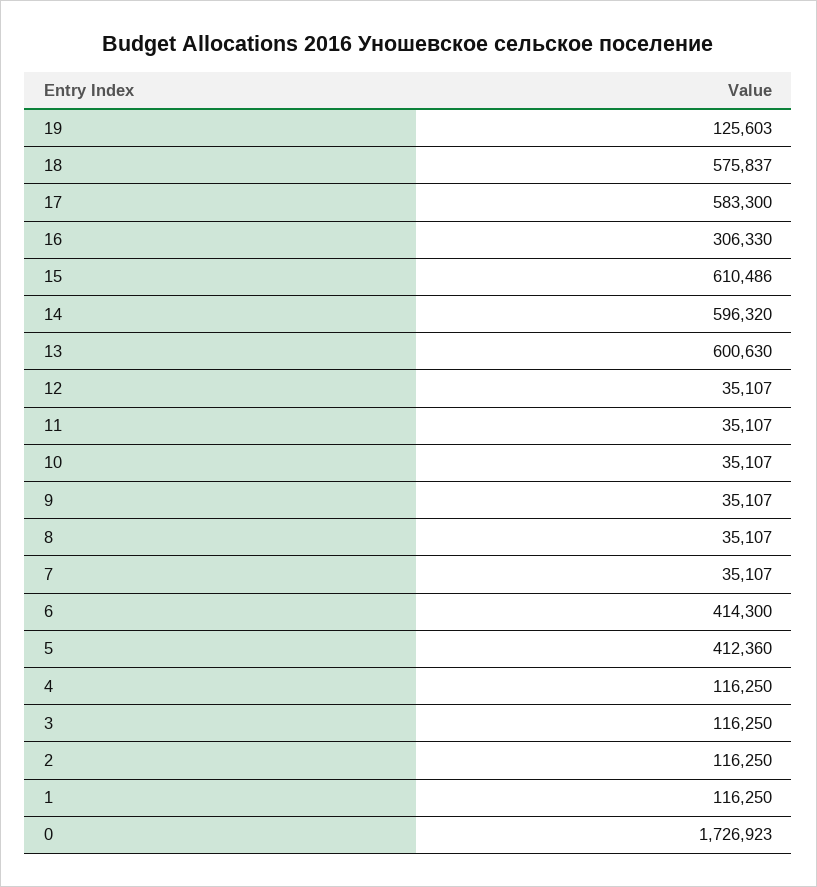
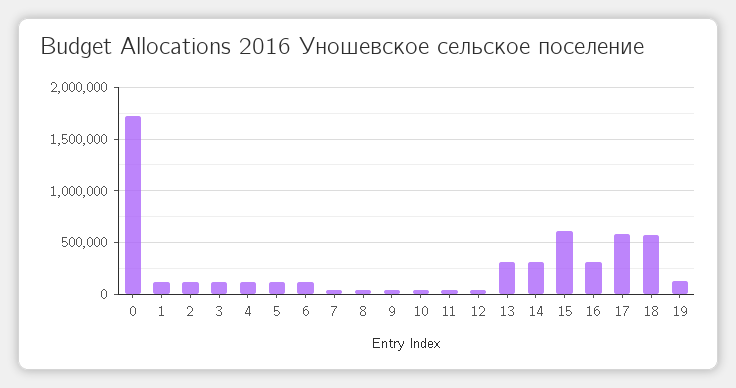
  {
    "19": 125603,
    "18": 575837,
    "17": 583300,
    "16": 306330,
    "15": 610486,
-   "14": 596320,
+   "14": 300000,
-   "13": 600630,
+   "13": 300000,
    "12": 35107,
    "11": 35107,
    "10": 35107,
    "9": 35107,
    "8": 35107,
    "7": 35107,
-   "6": 414300,
+   "6": 100000,
-   "5": 412360,
+   "5": 100000,
    "4": 116250,
    "3": 116250,
    "2": 116250,
    "1": 116250,
    "0": 1726923
  }

